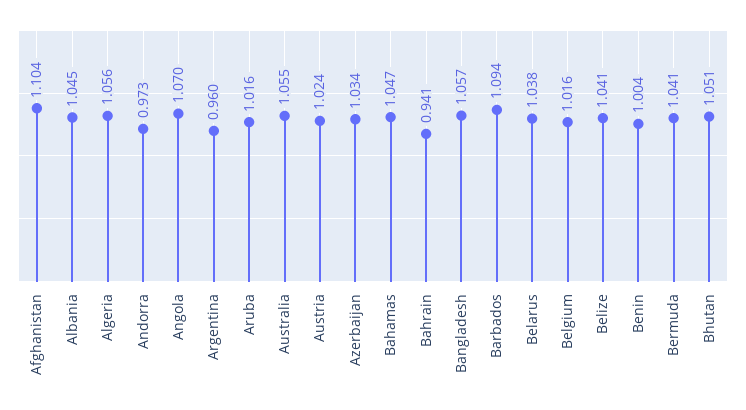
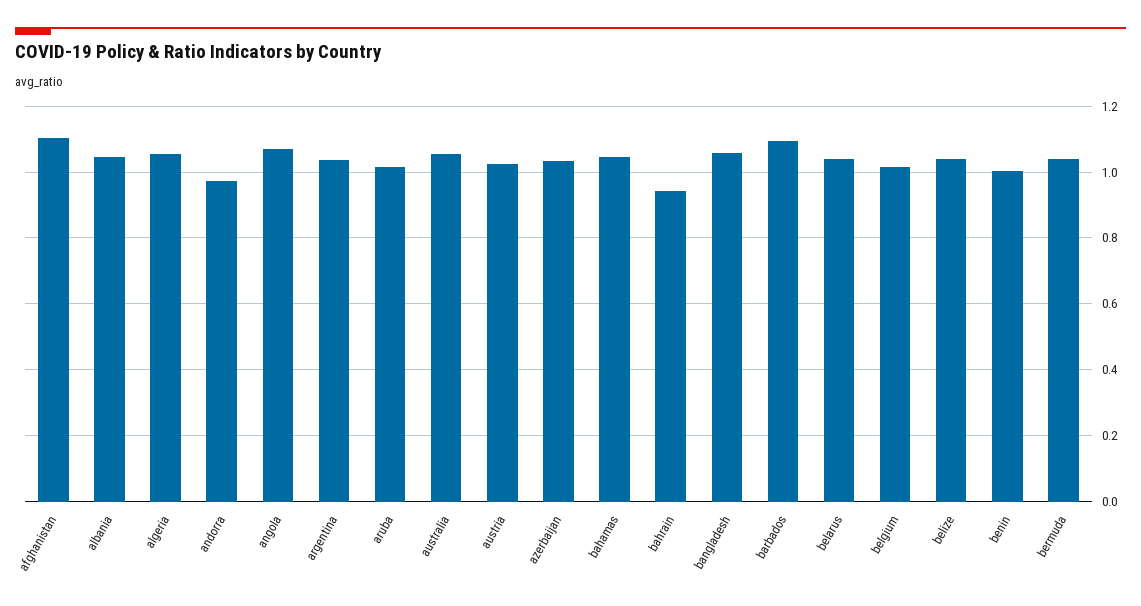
  {
    "Afghanistan": 1.104,
    "Albania": 1.045,
    "Algeria": 1.056,
    "Andorra": 0.973,
    "Angola": 1.07,
-   "Argentina": 0.96,
+   "Argentina": 1.04,
    "Aruba": 1.016,
    "Australia": 1.055,
    "Austria": 1.024,
    "Azerbaijan": 1.034,
    "Bahamas": 1.047,
    "Bahrain": 0.941,
    "Bangladesh": 1.057,
    "Barbados": 1.094,
    "Belarus": 1.038,
    "Belgium": 1.016,
    "Belize": 1.041,
    "Benin": 1.004,
-   "Bermuda": 1.041,
+   "Bermuda": 1.041
-   "Bhutan": 1.051
  }

